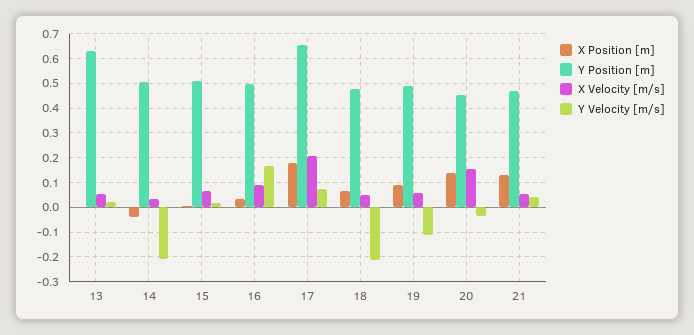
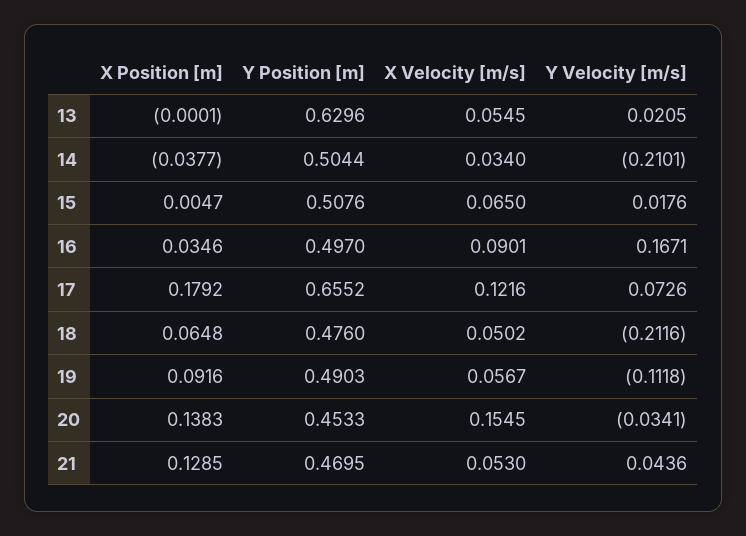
  {
    "X Position [m]": {
      "13": -0.0001,
      "14": -0.0377,
      "15": 0.0047,
      "16": 0.0346,
      "17": 0.1792,
      "18": 0.0648,
      "19": 0.0916,
      "20": 0.1383,
      "21": 0.1285
    },
    "Y Position [m]": {
      "13": 0.6296,
      "14": 0.5044,
      "15": 0.5076,
      "16": 0.497,
      "17": 0.6552,
      "18": 0.476,
      "19": 0.4903,
      "20": 0.4533,
      "21": 0.4695
    },
    "X Velocity [m/s]": {
      "13": 0.0545,
      "14": 0.034,
      "15": 0.065,
      "16": 0.0901,
-     "17": 0.2,
+     "17": 0.1216,
      "18": 0.0502,
      "19": 0.0567,
      "20": 0.1545,
      "21": 0.053
    },
    "Y Velocity [m/s]": {
      "13": 0.0205,
      "14": -0.2101,
      "15": 0.0176,
      "16": 0.1671,
      "17": 0.0726,
      "18": -0.2116,
      "19": -0.1118,
      "20": -0.0341,
      "21": 0.0436
    }
  }

